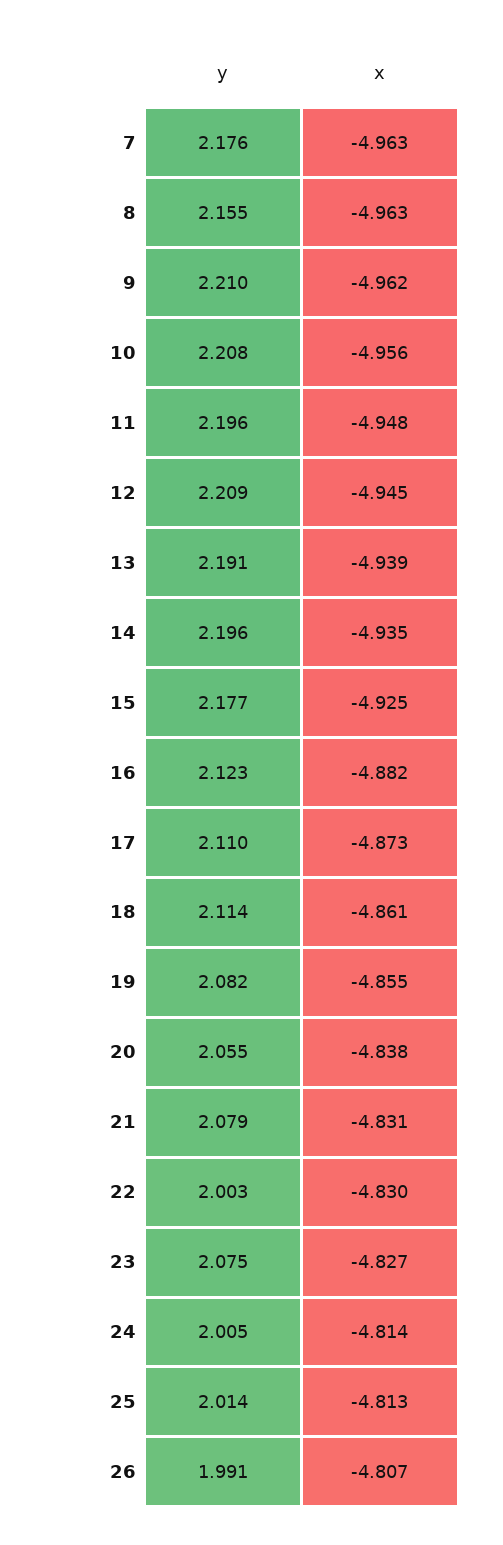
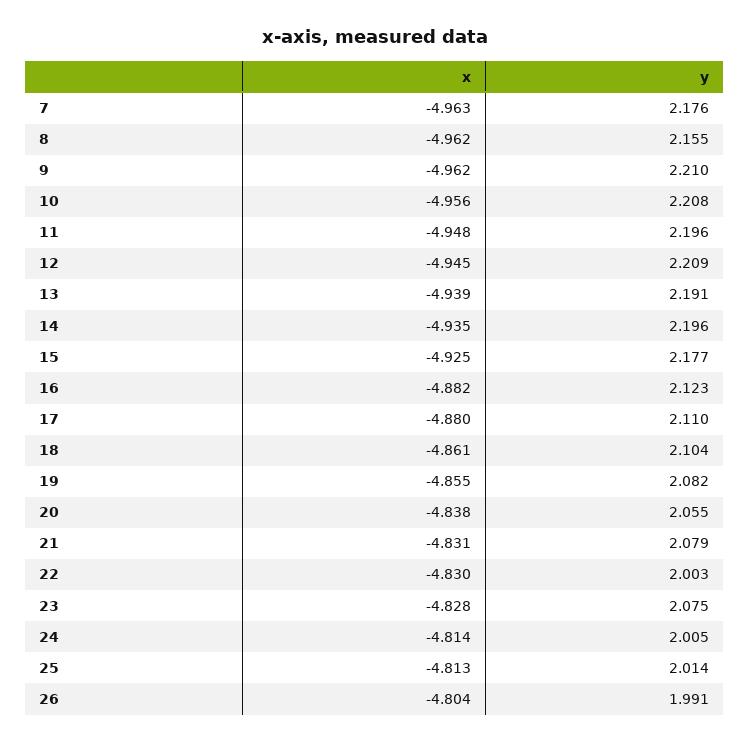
  {
    "y": {
      "7": 2.176,
      "8": 2.155,
      "9": 2.21,
      "10": 2.208,
      "11": 2.196,
      "12": 2.209,
      "13": 2.191,
      "14": 2.196,
      "15": 2.177,
      "16": 2.123,
      "17": 2.11,
-     "18": 2.114,
+     "18": 2.104,
      "19": 2.082,
      "20": 2.055,
      "21": 2.079,
      "22": 2.003,
      "23": 2.075,
      "24": 2.005,
      "25": 2.014,
      "26": 1.991
    },
    "x": {
      "7": -4.963,
-     "8": -4.963,
+     "8": -4.962,
      "9": -4.962,
      "10": -4.956,
      "11": -4.948,
      "12": -4.945,
      "13": -4.939,
      "14": -4.935,
      "15": -4.925,
      "16": -4.882,
-     "17": -4.873,
+     "17": -4.88,
      "18": -4.861,
      "19": -4.855,
      "20": -4.838,
      "21": -4.831,
      "22": -4.83,
-     "23": -4.827,
+     "23": -4.828,
      "24": -4.814,
      "25": -4.813,
-     "26": -4.807
+     "26": -4.804
    }
  }

